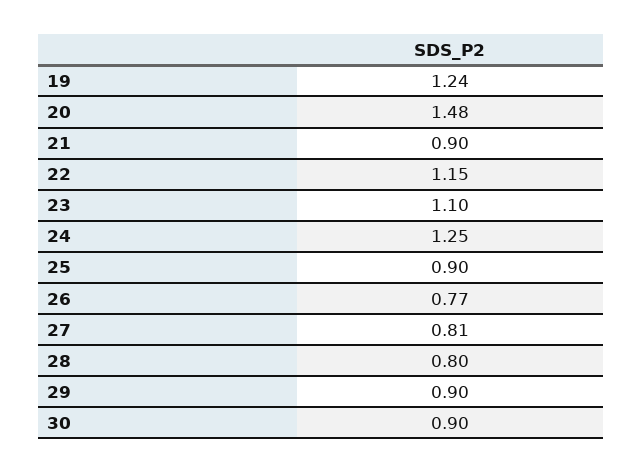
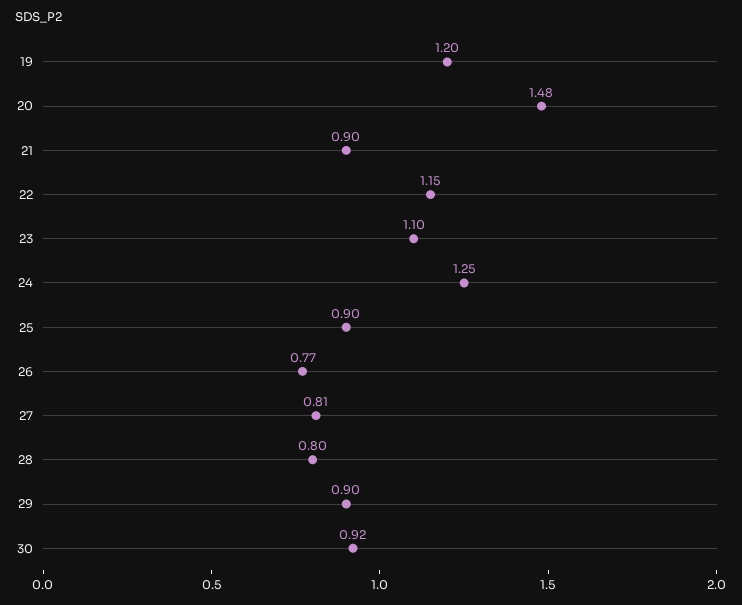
  {
-   "19": 1.24,
+   "19": 1.2,
    "20": 1.48,
    "21": 0.9,
    "22": 1.15,
    "23": 1.1,
    "24": 1.25,
    "25": 0.9,
    "26": 0.77,
    "27": 0.81,
    "28": 0.8,
    "29": 0.9,
-   "30": 0.9
+   "30": 0.92
  }

